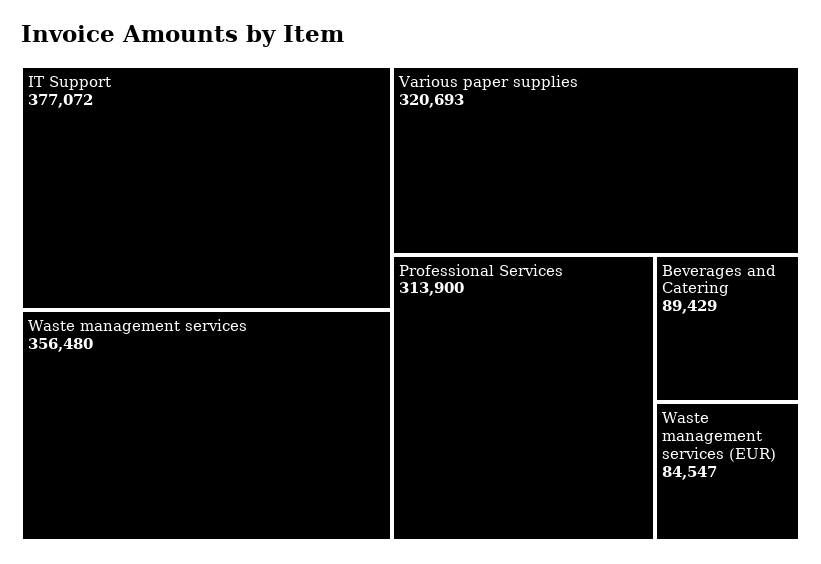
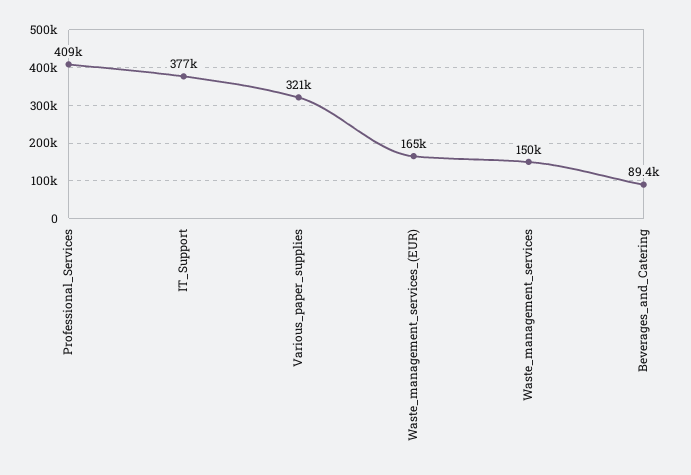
  {
    "IT Support": 377072,
-   "Waste management services": 356480,
+   "Waste management services": 150000,
    "Various paper supplies": 320693,
-   "Professional Services": 313900,
+   "Professional Services": 409000,
    "Beverages and Catering": 89429,
-   "Waste management services (EUR)": 84547
+   "Waste management services (EUR)": 165000
  }

